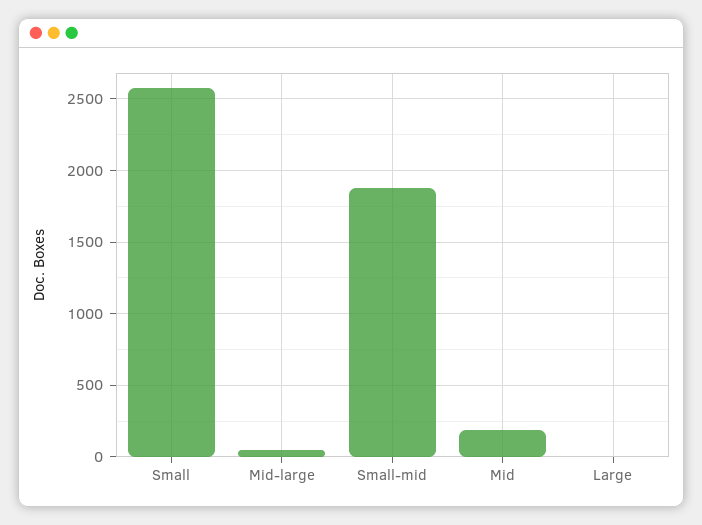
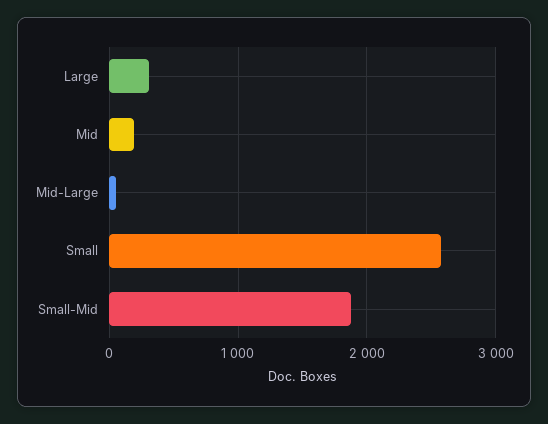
  {
    "Small": 2600,
    "Mid-large": 50,
    "Small-mid": 1900,
    "Mid": 200,
-   "Large": 0
+   "Large": 300
  }

